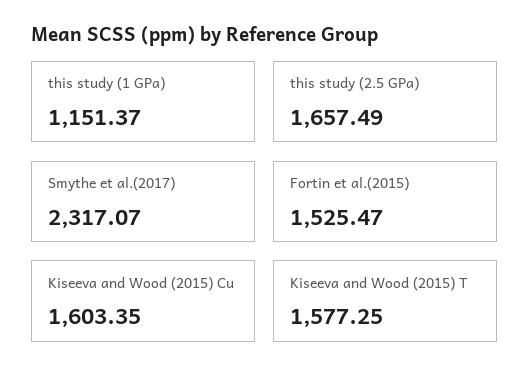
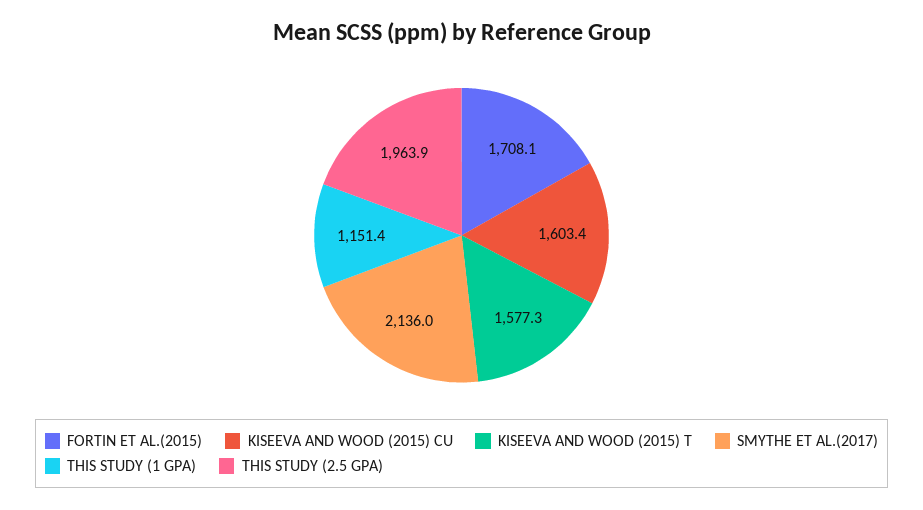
  {
    "this study (1 GPa)": 1151.37,
-   "this study (2.5 GPa)": 1657.49,
+   "this study (2.5 GPa)": 1963.9,
-   "Smythe et al.(2017)": 2317.07,
+   "Smythe et al.(2017)": 2136,
-   "Fortin et al.(2015)": 1525.47,
+   "Fortin et al.(2015)": 1708.1,
    "Kiseeva and Wood (2015) Cu": 1603.35,
    "Kiseeva and Wood (2015) T": 1577.25
  }

